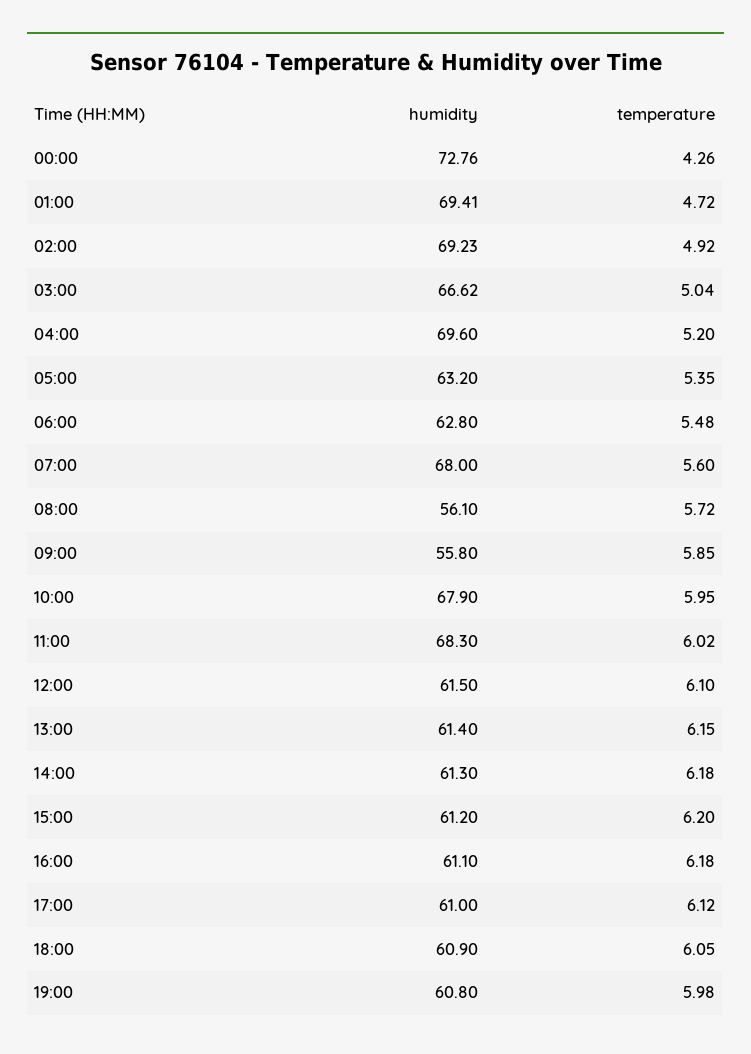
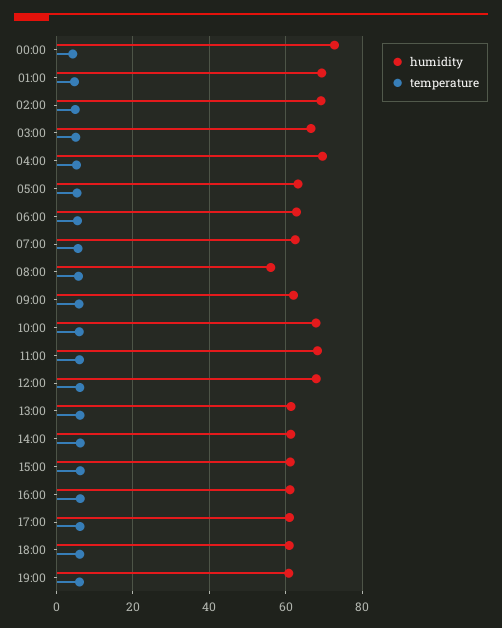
  {
    "humidity": {
      "00:00": 72.76,
      "01:00": 69.41,
      "02:00": 69.23,
      "03:00": 66.62,
      "04:00": 69.6,
      "05:00": 63.2,
      "06:00": 62.8,
-     "07:00": 68,
+     "07:00": 62,
      "08:00": 56.1,
-     "09:00": 55.8,
+     "09:00": 62,
      "10:00": 67.9,
      "11:00": 68.3,
-     "12:00": 61.5,
+     "12:00": 68,
      "13:00": 61.4,
      "14:00": 61.3,
      "15:00": 61.2,
      "16:00": 61.1,
      "17:00": 61,
      "18:00": 60.9,
      "19:00": 60.8
    },
    "temperature": {
      "00:00": 4.26,
      "01:00": 4.72,
      "02:00": 4.92,
      "03:00": 5.04,
      "04:00": 5.2,
      "05:00": 5.35,
      "06:00": 5.48,
      "07:00": 5.6,
      "08:00": 5.72,
      "09:00": 5.85,
      "10:00": 5.95,
      "11:00": 6.02,
      "12:00": 6.1,
      "13:00": 6.15,
      "14:00": 6.18,
      "15:00": 6.2,
      "16:00": 6.18,
      "17:00": 6.12,
      "18:00": 6.05,
      "19:00": 5.98
    }
  }

